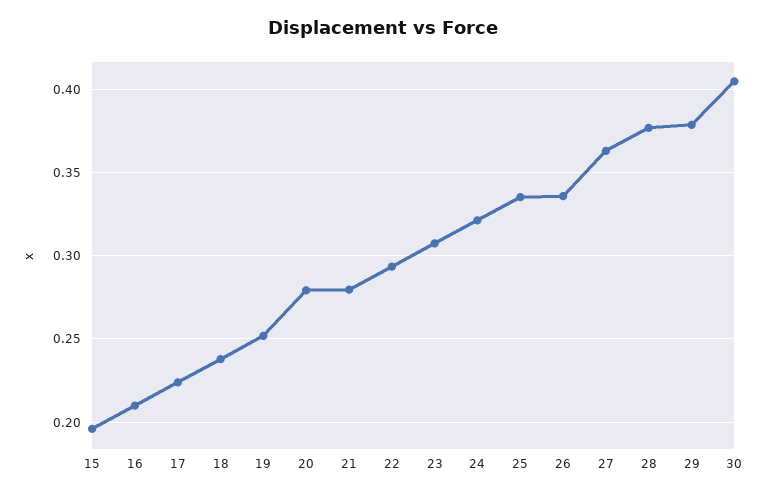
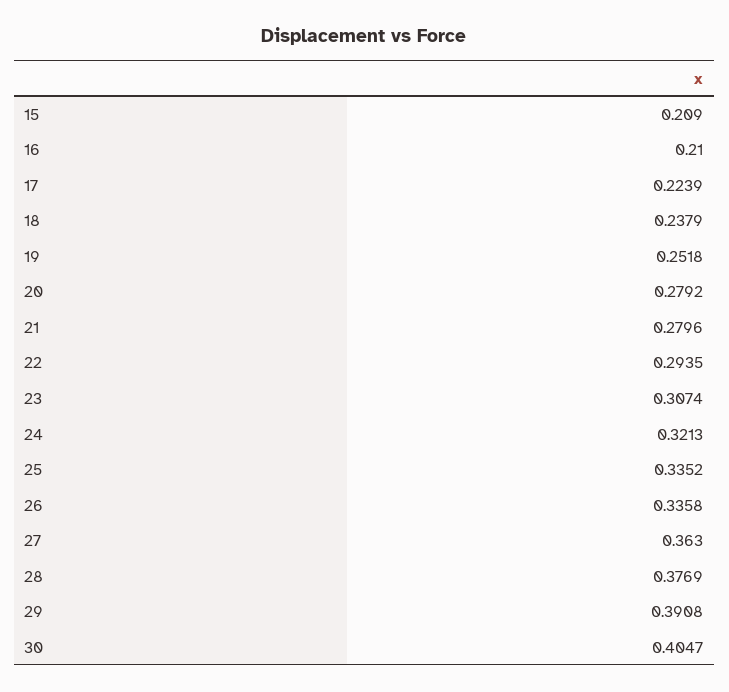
  {
-   "15": 0.195,
+   "15": 0.209,
    "16": 0.21,
    "17": 0.2239,
    "18": 0.2379,
    "19": 0.2518,
    "20": 0.2792,
    "21": 0.2796,
    "22": 0.2935,
    "23": 0.3074,
    "24": 0.3213,
    "25": 0.3352,
    "26": 0.3358,
    "27": 0.363,
    "28": 0.3769,
-   "29": 0.38,
+   "29": 0.3908,
    "30": 0.4047
  }

